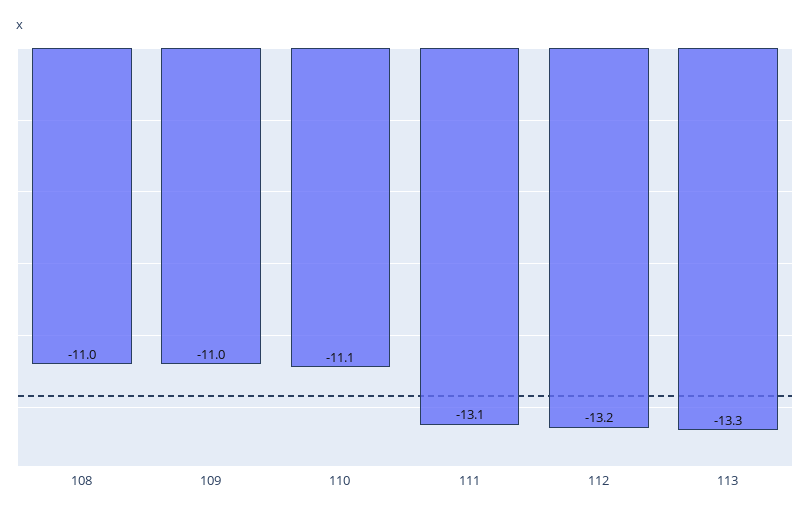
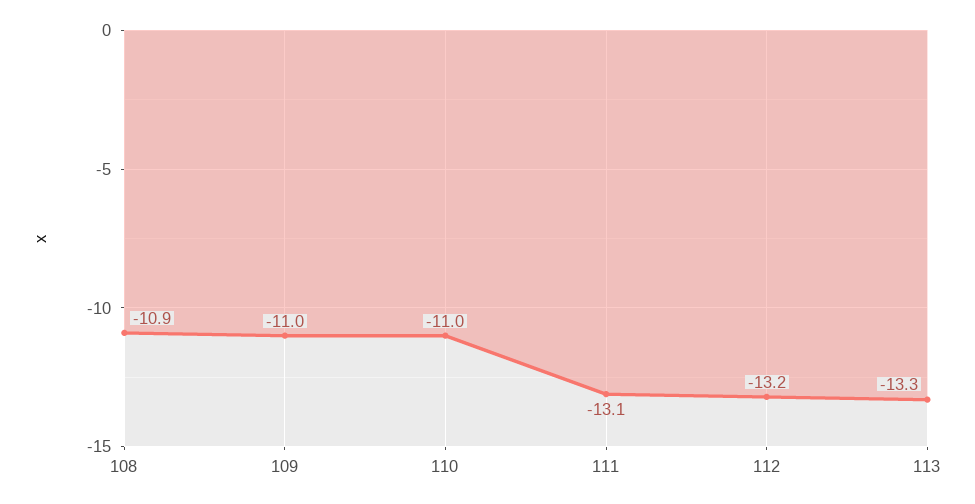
  {
-   "108": -11,
+   "108": -10.9,
    "109": -11,
-   "110": -11.1,
+   "110": -11,
    "111": -13.1,
    "112": -13.2,
    "113": -13.3
  }

